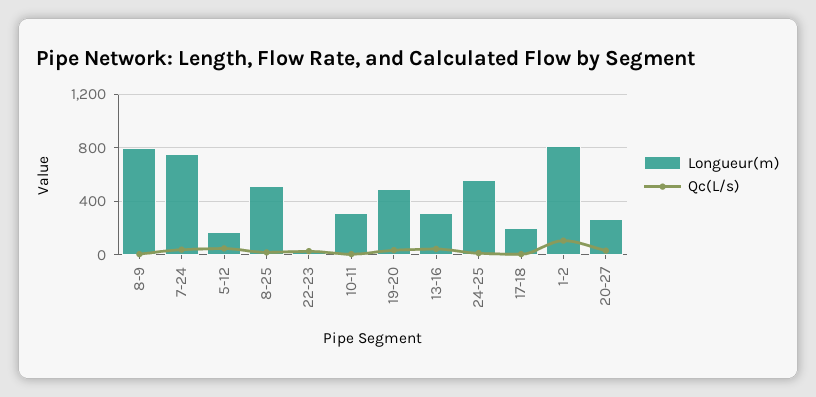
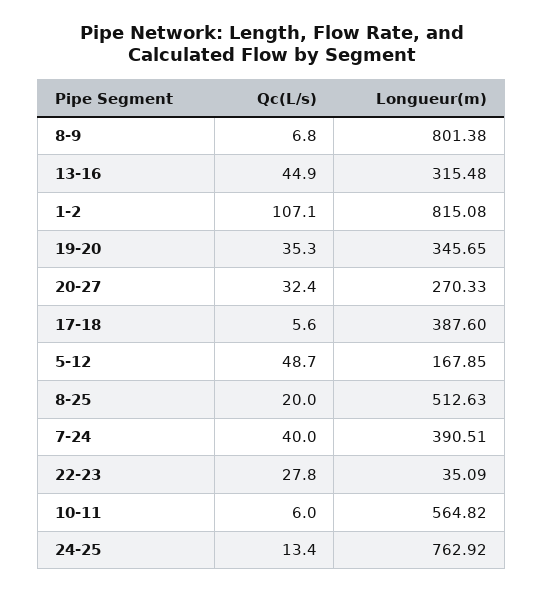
  {
    "Longueur(m)": {
      "8-9": 801.38,
-     "7-24": 750,
+     "7-24": 390.51,
      "5-12": 167.85,
      "8-25": 512.63,
      "22-23": 35.09,
-     "10-11": 300,
+     "10-11": 564.82,
-     "19-20": 500,
+     "19-20": 345.65,
      "13-16": 315.48,
-     "24-25": 550,
+     "24-25": 762.92,
-     "17-18": 200,
+     "17-18": 387.6,
      "1-2": 815.08,
      "20-27": 270.33
    },
    "Qc(L/s)": {
      "8-9": 6.8,
      "7-24": 40,
      "5-12": 48.7,
      "8-25": 20,
      "22-23": 27.8,
      "10-11": 6,
      "19-20": 35.3,
      "13-16": 44.9,
      "24-25": 13.4,
      "17-18": 5.6,
      "1-2": 107.1,
      "20-27": 32.4
    }
  }

